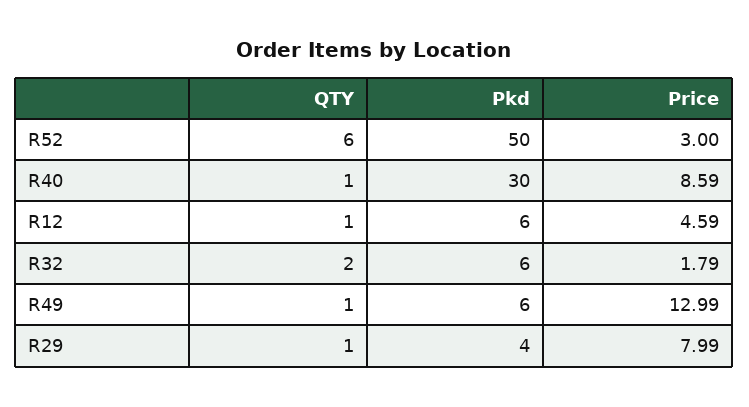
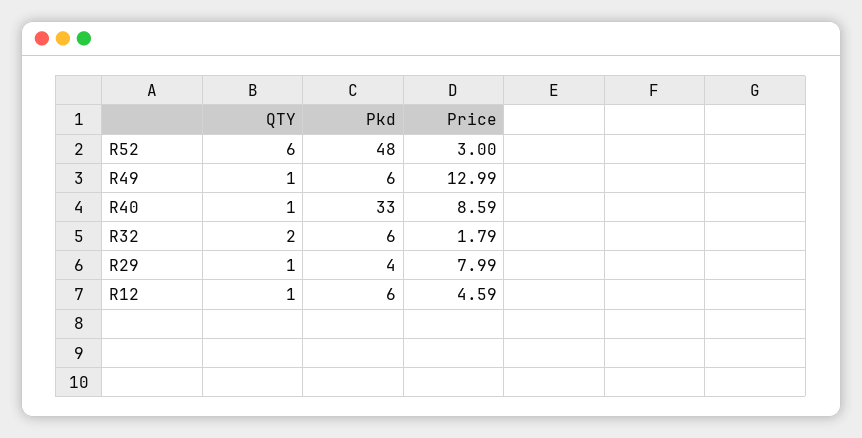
  {
    "QTY": {
      "R52": 6,
      "R40": 1,
      "R12": 1,
      "R32": 2,
      "R49": 1,
      "R29": 1
    },
    "Pkd": {
-     "R52": 50,
+     "R52": 48,
-     "R40": 30,
+     "R40": 33,
      "R12": 6,
      "R32": 6,
      "R49": 6,
      "R29": 4
    },
    "Price": {
      "R52": 3,
      "R40": 8.59,
      "R12": 4.59,
      "R32": 1.79,
      "R49": 12.99,
      "R29": 7.99
    }
  }

